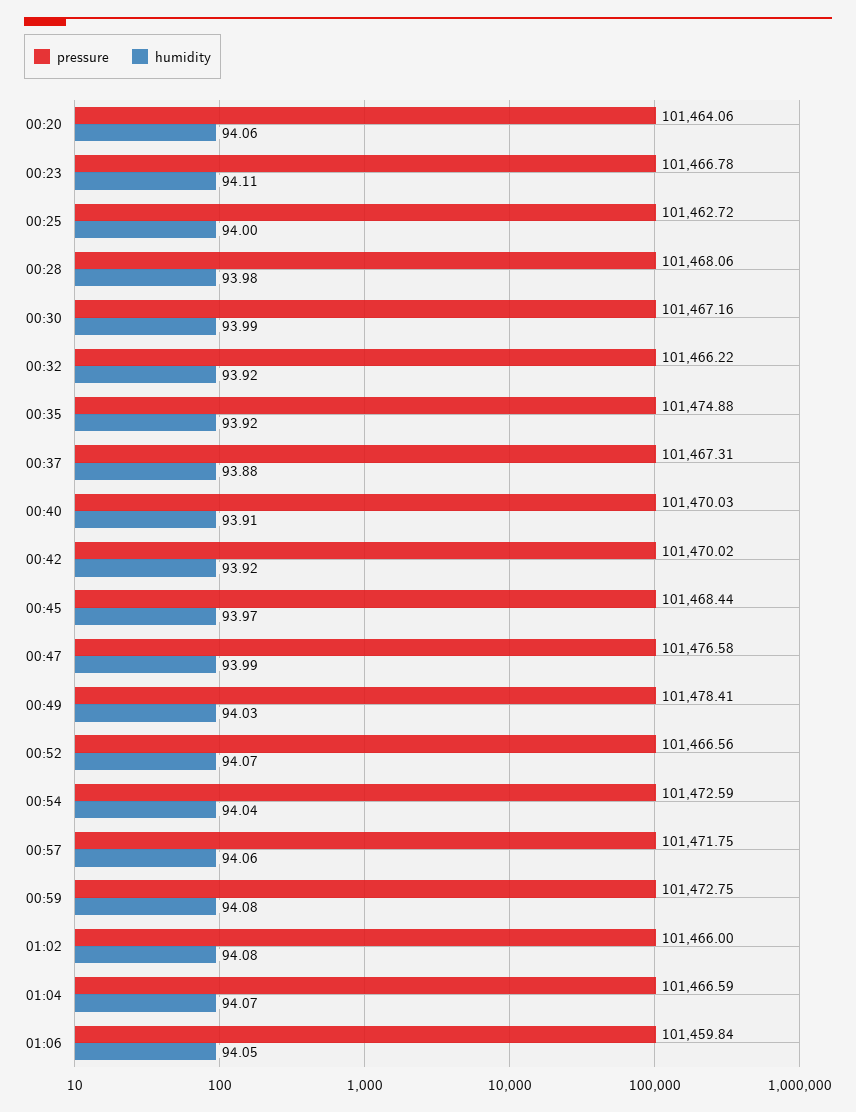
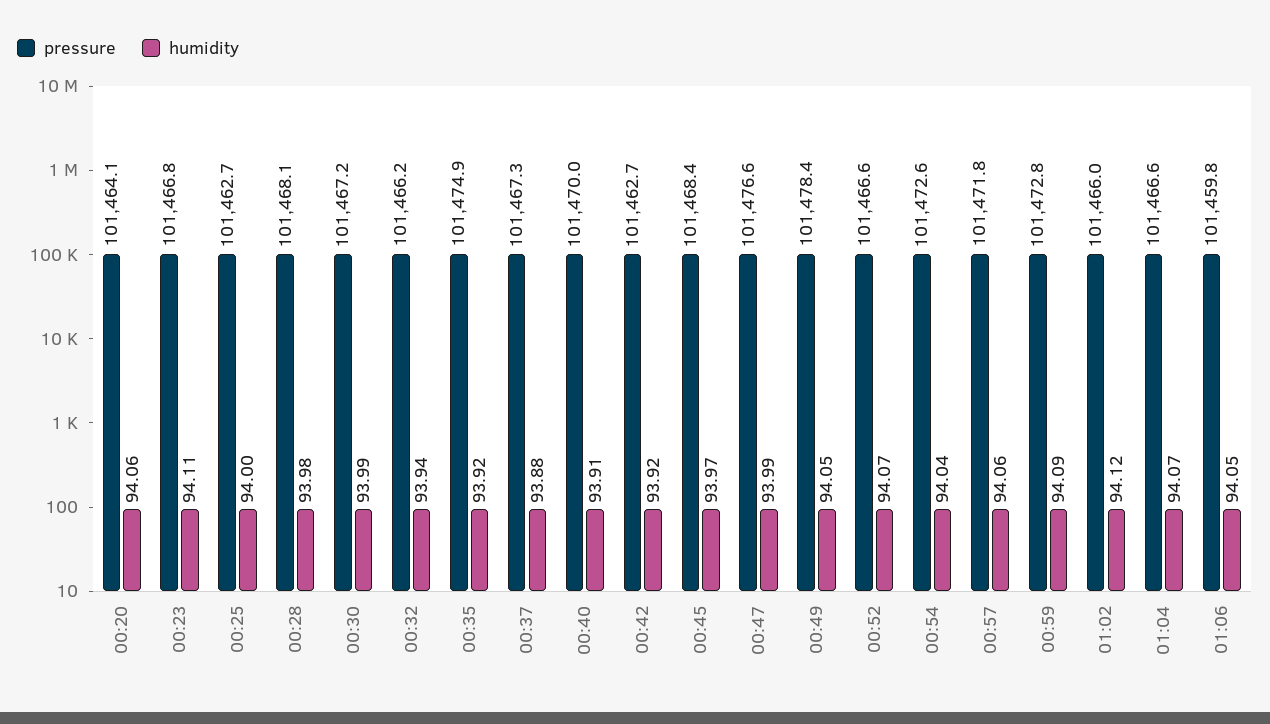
  {
    "pressure": {
      "00:20": 101464.06,
      "00:23": 101466.78,
      "00:25": 101462.72,
      "00:28": 101468.06,
      "00:30": 101467.16,
      "00:32": 101466.22,
      "00:35": 101474.88,
      "00:37": 101467.31,
      "00:40": 101470.03,
-     "00:42": 101470.02,
+     "00:42": 101462.7,
      "00:45": 101468.44,
      "00:47": 101476.58,
      "00:49": 101478.41,
      "00:52": 101466.56,
      "00:54": 101472.59,
      "00:57": 101471.75,
      "00:59": 101472.75,
      "01:02": 101466,
      "01:04": 101466.59,
      "01:06": 101459.84
    },
    "humidity": {
      "00:20": 94.06,
      "00:23": 94.11,
      "00:25": 94,
      "00:28": 93.98,
      "00:30": 93.99,
-     "00:32": 93.92,
+     "00:32": 93.94,
      "00:35": 93.92,
      "00:37": 93.88,
      "00:40": 93.91,
      "00:42": 93.92,
      "00:45": 93.97,
      "00:47": 93.99,
-     "00:49": 94.03,
+     "00:49": 94.05,
      "00:52": 94.07,
      "00:54": 94.04,
      "00:57": 94.06,
-     "00:59": 94.08,
+     "00:59": 94.09,
-     "01:02": 94.08,
+     "01:02": 94.12,
      "01:04": 94.07,
      "01:06": 94.05
    }
  }

